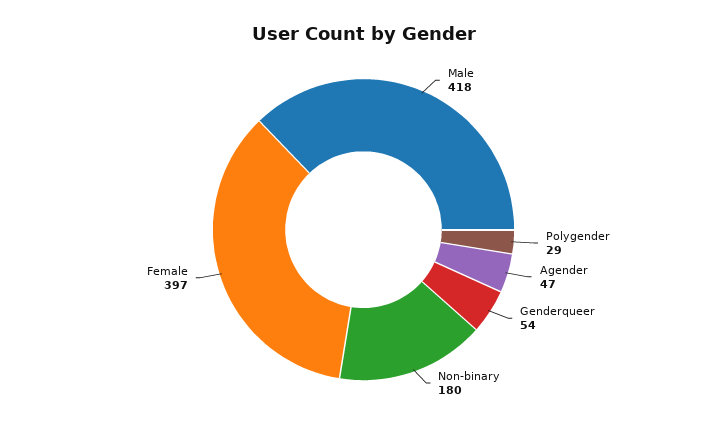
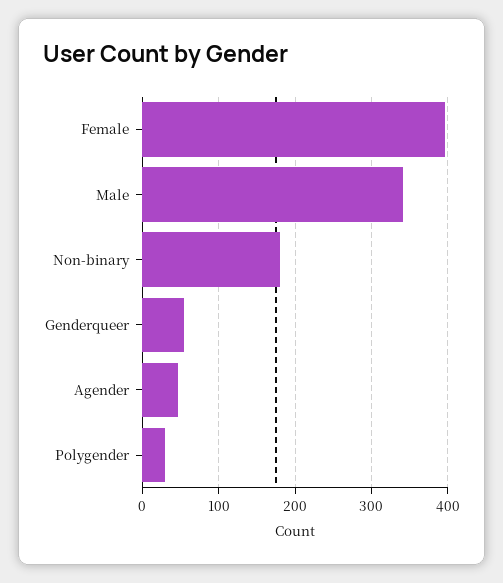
  {
-   "Male": 418,
+   "Male": 340,
    "Polygender": 29,
    "Agender": 47,
    "Genderqueer": 54,
    "Non-binary": 180,
    "Female": 397
  }

